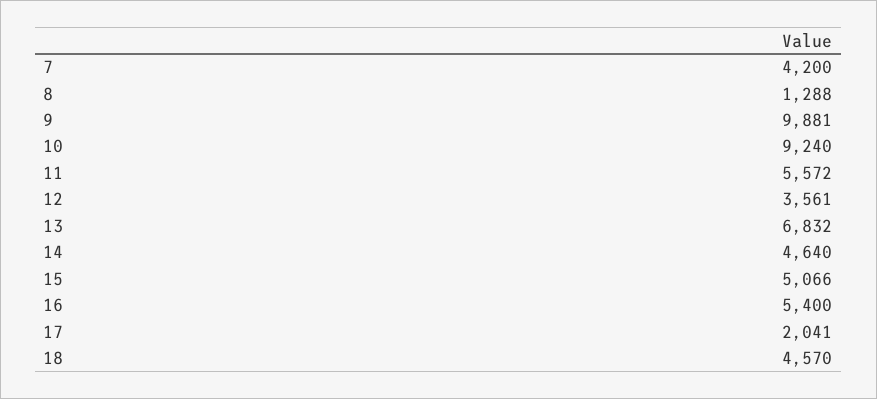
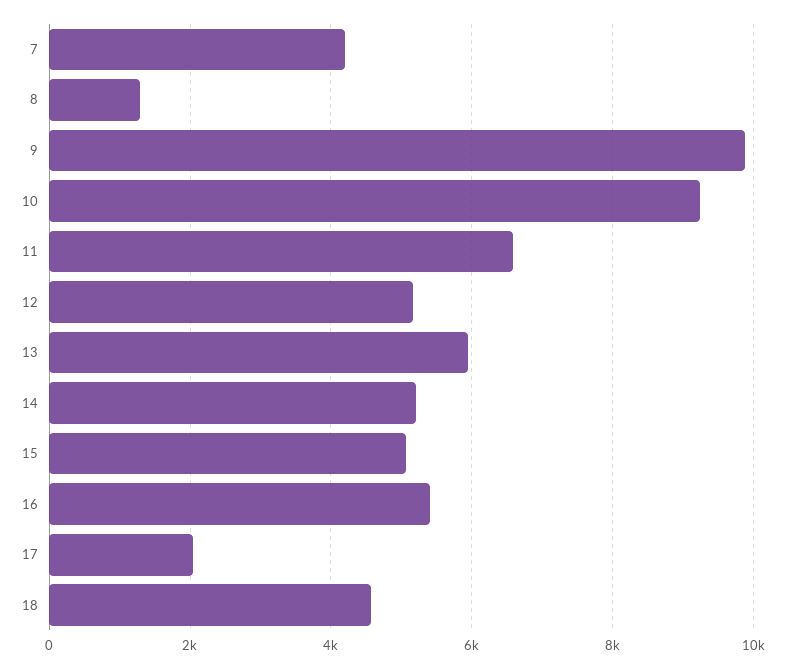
  {
    "7": 4200,
    "8": 1288,
    "9": 9881,
    "10": 9240,
-   "11": 5572,
+   "11": 6600,
-   "12": 3561,
+   "12": 5200,
-   "13": 6832,
+   "13": 6000,
-   "14": 4640,
+   "14": 5200,
    "15": 5066,
    "16": 5400,
    "17": 2041,
    "18": 4570
  }

